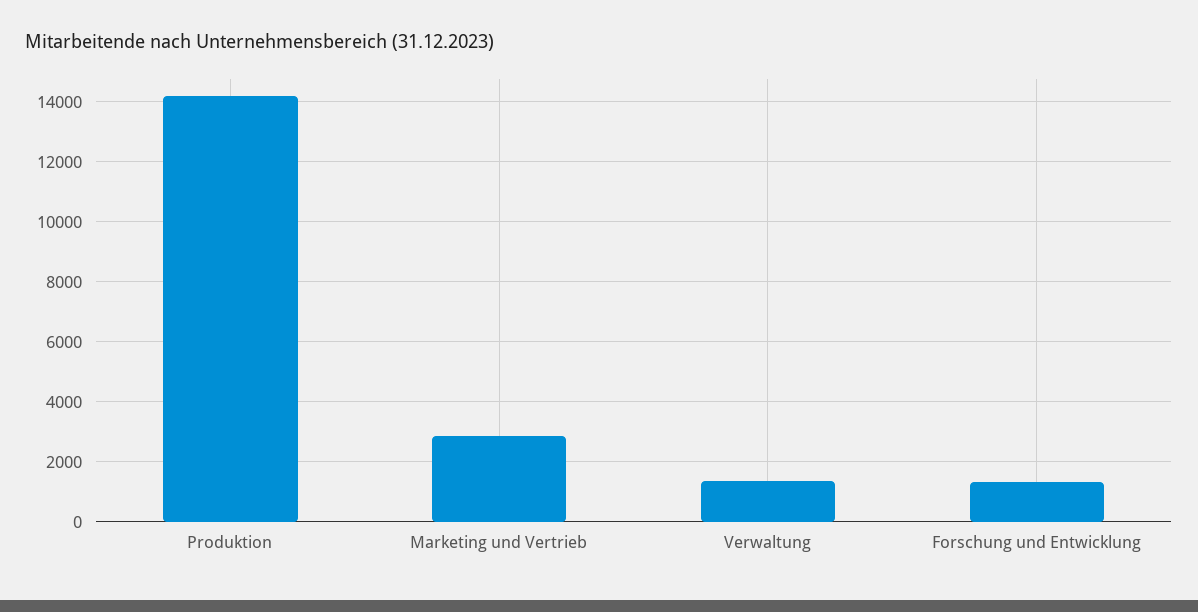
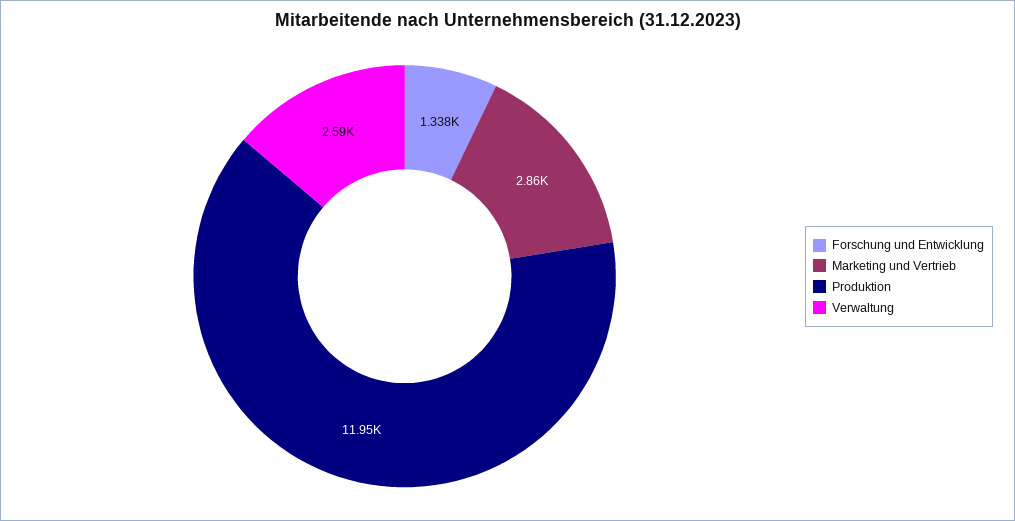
  {
-   "Produktion": 14200,
+   "Produktion": 11950,
    "Marketing und Vertrieb": 2860,
-   "Verwaltung": 1400,
+   "Verwaltung": 2590,
    "Forschung und Entwicklung": 1338
  }

